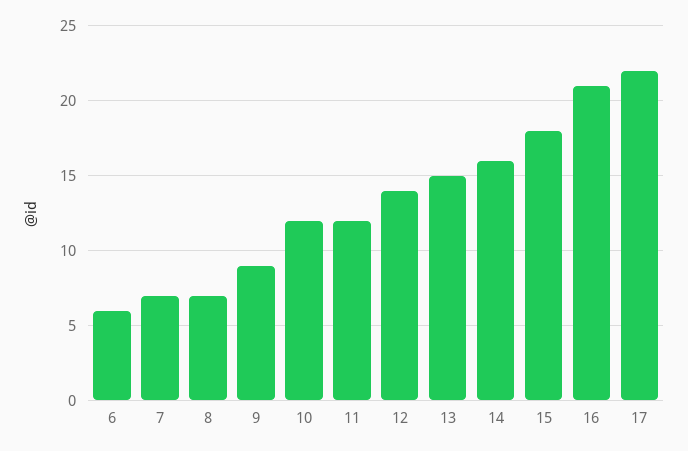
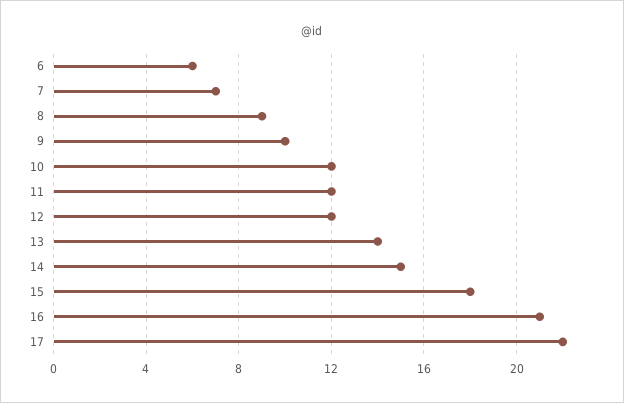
  {
    "6": 6,
    "7": 7,
-   "8": 7,
+   "8": 9,
-   "9": 9,
+   "9": 10,
    "10": 12,
    "11": 12,
-   "12": 14,
+   "12": 12,
-   "13": 15,
+   "13": 14,
-   "14": 16,
+   "14": 15,
    "15": 18,
    "16": 21,
    "17": 22
  }

